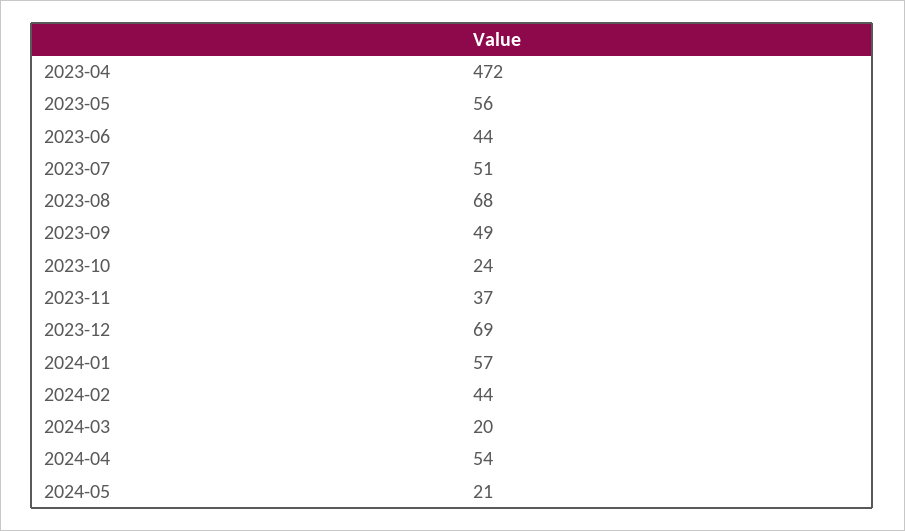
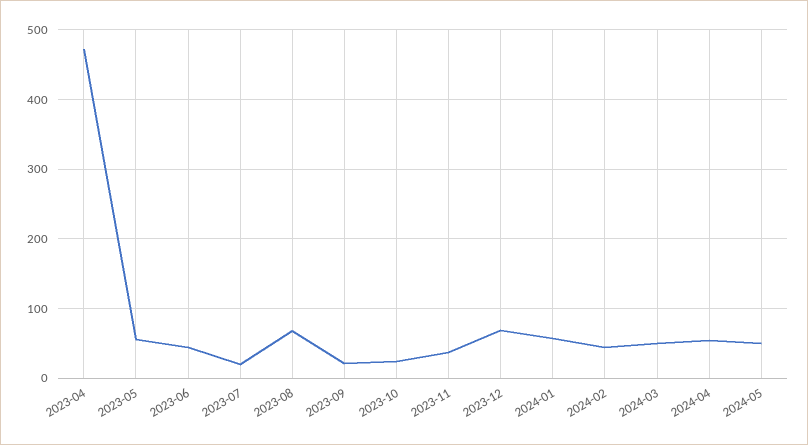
  {
    "2023-04": 472,
    "2023-05": 56,
    "2023-06": 44,
-   "2023-07": 51,
+   "2023-07": 20,
    "2023-08": 68,
-   "2023-09": 49,
+   "2023-09": 20,
    "2023-10": 24,
    "2023-11": 37,
    "2023-12": 69,
    "2024-01": 57,
    "2024-02": 44,
-   "2024-03": 20,
+   "2024-03": 50,
    "2024-04": 54,
-   "2024-05": 21
+   "2024-05": 50
  }

